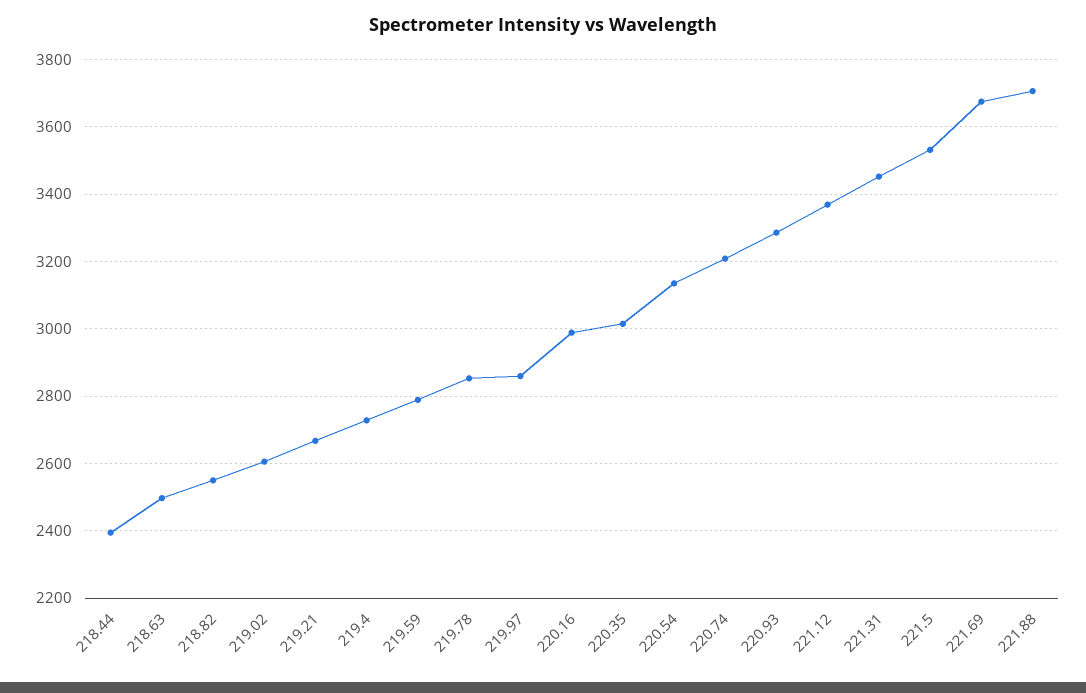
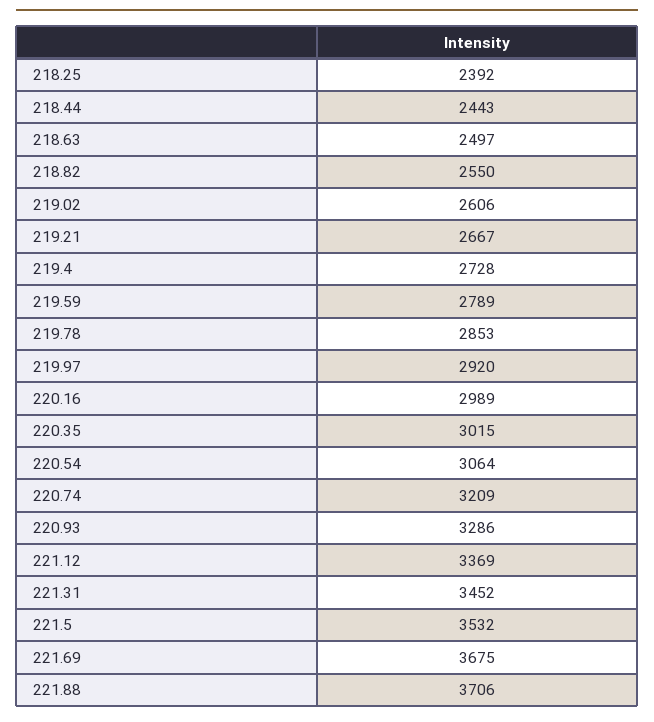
  {
-   "218.44": 2400,
+   "218.44": 2443,
    "218.63": 2497,
    "218.82": 2550,
    "219.02": 2606,
    "219.21": 2667,
    "219.4": 2728,
    "219.59": 2789,
    "219.78": 2853,
-   "219.97": 2860,
+   "219.97": 2920,
    "220.16": 2989,
    "220.35": 3015,
-   "220.54": 3140,
+   "220.54": 3064,
    "220.74": 3209,
    "220.93": 3286,
    "221.12": 3369,
    "221.31": 3452,
    "221.5": 3532,
    "221.69": 3675,
-   "221.88": 3706
+   "221.88": 3706,
+   "218.25": 2392
  }

